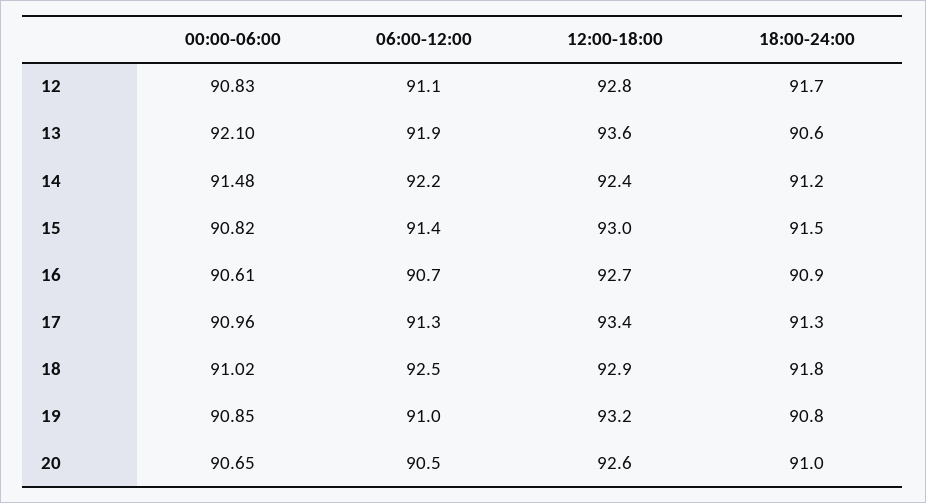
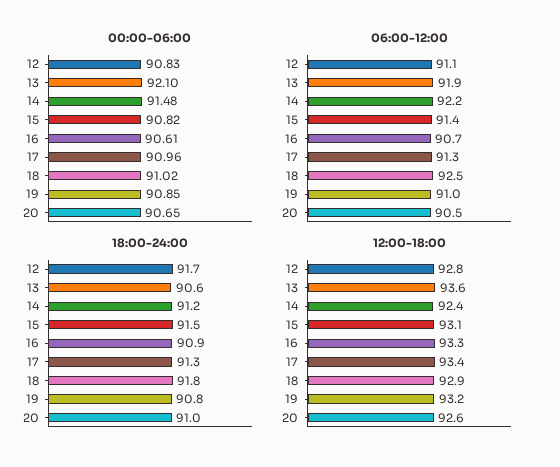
  {
    "00:00-06:00": {
      "12": 90.83,
      "13": 92.1,
      "14": 91.48,
      "15": 90.82,
      "16": 90.61,
      "17": 90.96,
      "18": 91.02,
      "19": 90.85,
      "20": 90.65
    },
    "06:00-12:00": {
      "12": 91.1,
      "13": 91.9,
      "14": 92.2,
      "15": 91.4,
      "16": 90.7,
      "17": 91.3,
      "18": 92.5,
      "19": 91,
      "20": 90.5
    },
    "12:00-18:00": {
      "12": 92.8,
      "13": 93.6,
      "14": 92.4,
-     "15": 93,
+     "15": 93.1,
-     "16": 92.7,
+     "16": 93.3,
      "17": 93.4,
      "18": 92.9,
      "19": 93.2,
      "20": 92.6
    },
    "18:00-24:00": {
      "12": 91.7,
      "13": 90.6,
      "14": 91.2,
      "15": 91.5,
      "16": 90.9,
      "17": 91.3,
      "18": 91.8,
      "19": 90.8,
      "20": 91
    }
  }

